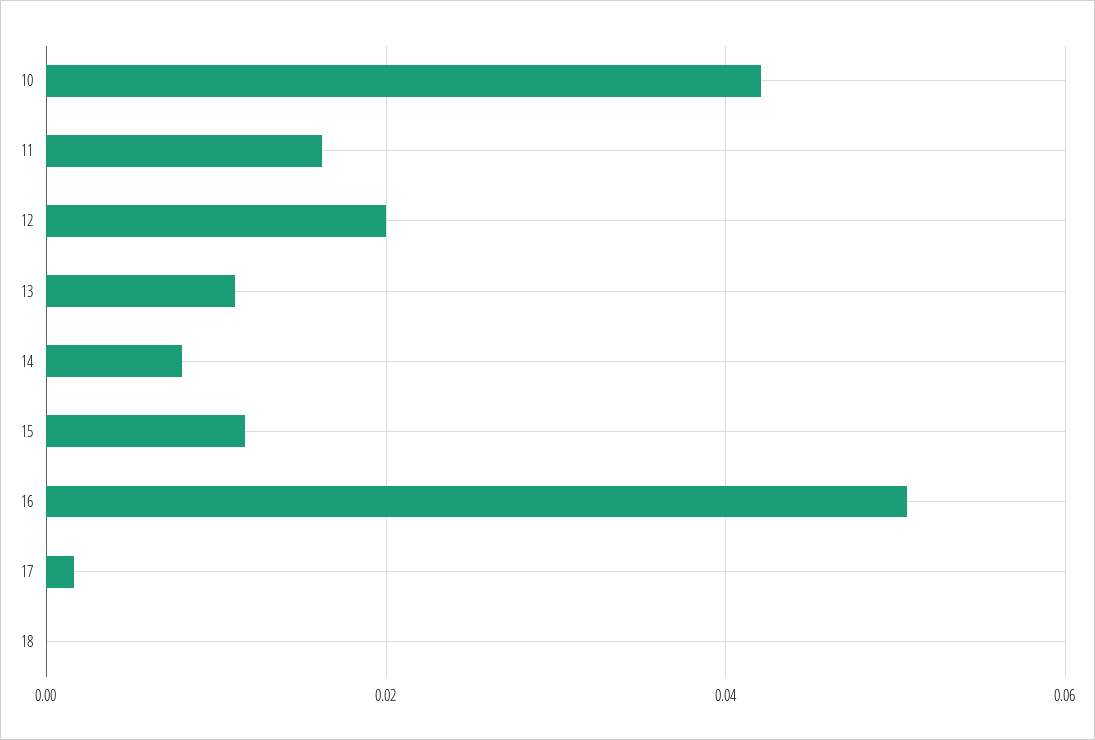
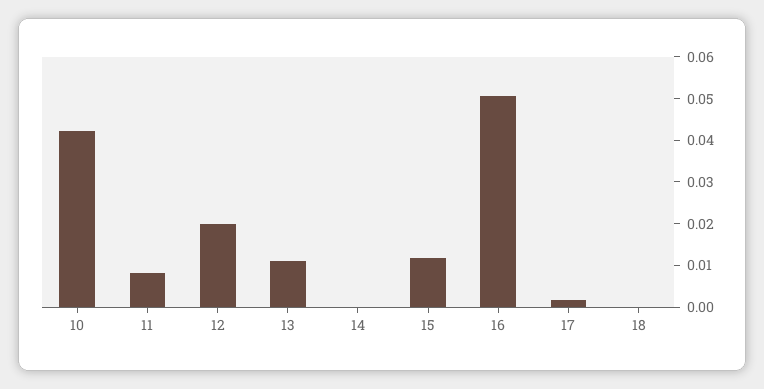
  {
    "10": 0.042,
-   "11": 0.016,
+   "11": 0.008,
    "12": 0.02,
    "13": 0.012,
-   "14": 0.008,
+   "14": 0,
    "15": 0.012,
    "16": 0.05,
    "17": 0.002,
    "18": 0
  }

